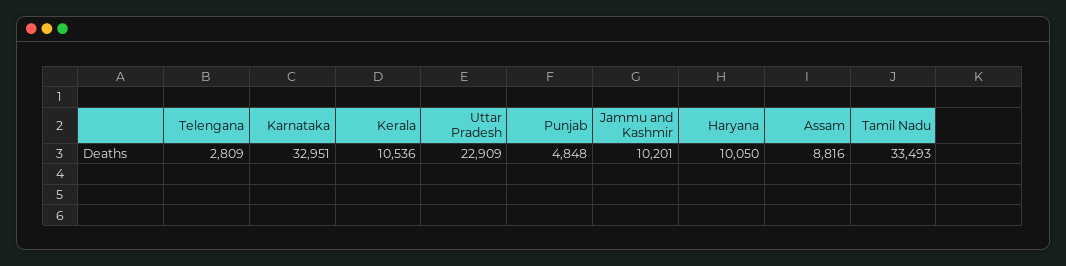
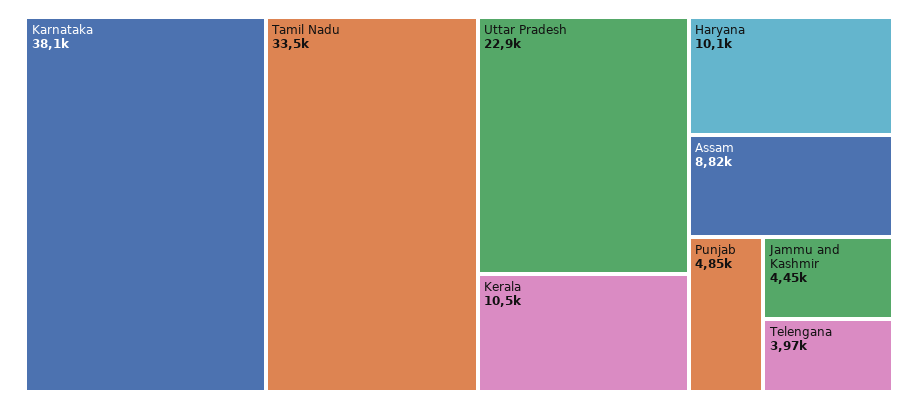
  {
-   "Telengana": 2809,
+   "Telengana": 3970,
-   "Karnataka": 32951,
+   "Karnataka": 38100,
    "Kerala": 10536,
    "Uttar Pradesh": 22909,
    "Punjab": 4848,
-   "Jammu and Kashmir": 10201,
+   "Jammu and Kashmir": 4450,
    "Haryana": 10050,
    "Assam": 8816,
    "Tamil Nadu": 33493
  }

